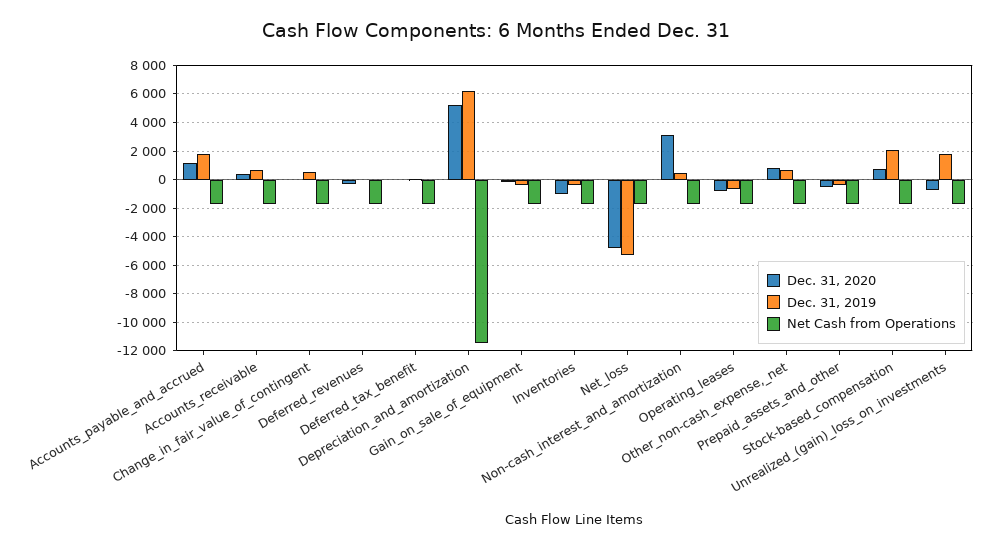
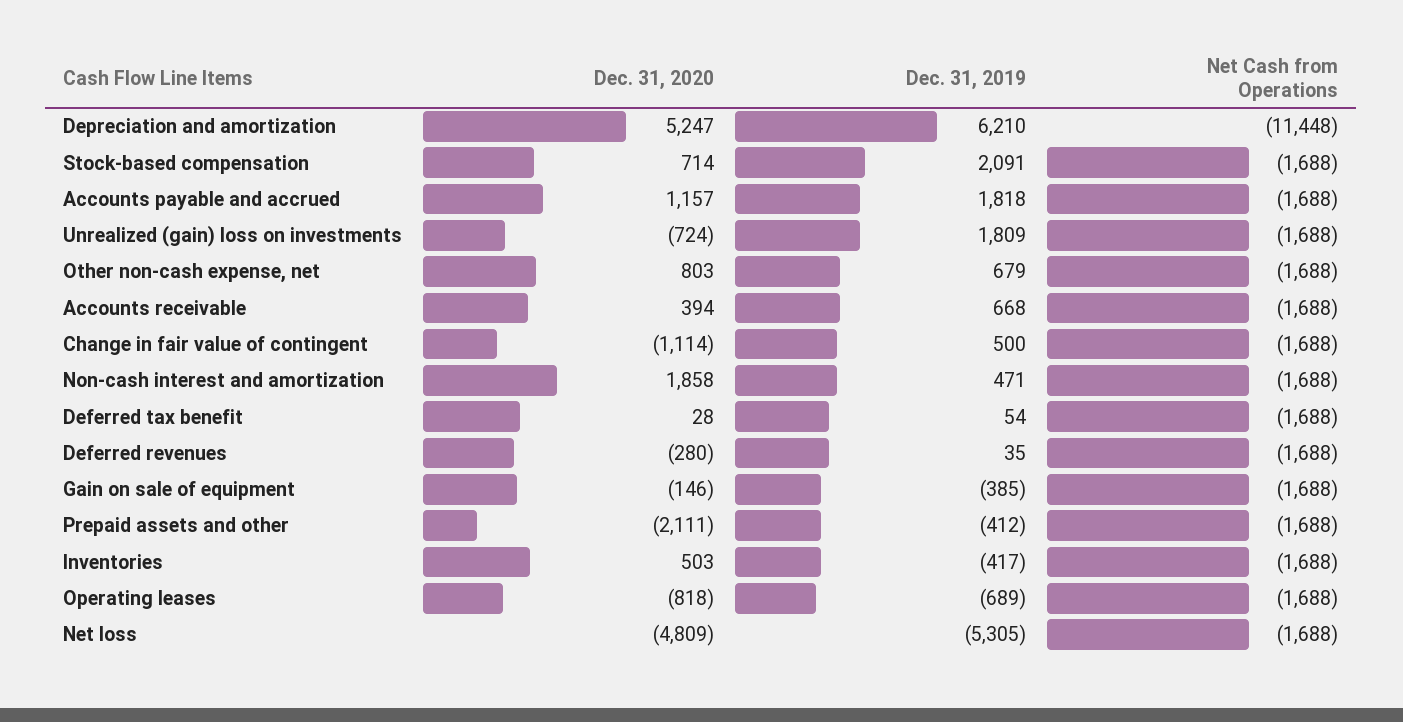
  {
    "Dec. 31, 2020": {
      "Accounts_payable_and_accrued": 1157,
      "Accounts_receivable": 394,
-     "Change_in_fair_value_of_contingent": 0,
+     "Change_in_fair_value_of_contingent": -1114,
      "Deferred_revenues": -280,
      "Deferred_tax_benefit": 28,
      "Depreciation_and_amortization": 5247,
      "Gain_on_sale_of_equipment": -146,
-     "Inventories": -1000,
+     "Inventories": 503,
      "Net_loss": -4809,
-     "Non-cash_interest_and_amortization": 3000,
+     "Non-cash_interest_and_amortization": 1858,
      "Operating_leases": -818,
      "Other_non-cash_expense,_net": 803,
-     "Prepaid_assets_and_other": -500,
+     "Prepaid_assets_and_other": -2111,
      "Stock-based_compensation": 714,
      "Unrealized_(gain)_loss_on_investments": -724
    },
    "Dec. 31, 2019": {
      "Accounts_payable_and_accrued": 1818,
      "Accounts_receivable": 668,
      "Change_in_fair_value_of_contingent": 500,
      "Deferred_revenues": 35,
      "Deferred_tax_benefit": 54,
      "Depreciation_and_amortization": 6210,
      "Gain_on_sale_of_equipment": -385,
      "Inventories": -417,
      "Net_loss": -5305,
      "Non-cash_interest_and_amortization": 471,
      "Operating_leases": -689,
      "Other_non-cash_expense,_net": 679,
      "Prepaid_assets_and_other": -412,
      "Stock-based_compensation": 2091,
      "Unrealized_(gain)_loss_on_investments": 1809
    },
    "Net Cash from Operations": {
      "Accounts_payable_and_accrued": -1688,
      "Accounts_receivable": -1688,
      "Change_in_fair_value_of_contingent": -1688,
      "Deferred_revenues": -1688,
      "Deferred_tax_benefit": -1688,
      "Depreciation_and_amortization": -11448,
      "Gain_on_sale_of_equipment": -1688,
      "Inventories": -1688,
      "Net_loss": -1688,
      "Non-cash_interest_and_amortization": -1688,
      "Operating_leases": -1688,
      "Other_non-cash_expense,_net": -1688,
      "Prepaid_assets_and_other": -1688,
      "Stock-based_compensation": -1688,
      "Unrealized_(gain)_loss_on_investments": -1688
    }
  }

